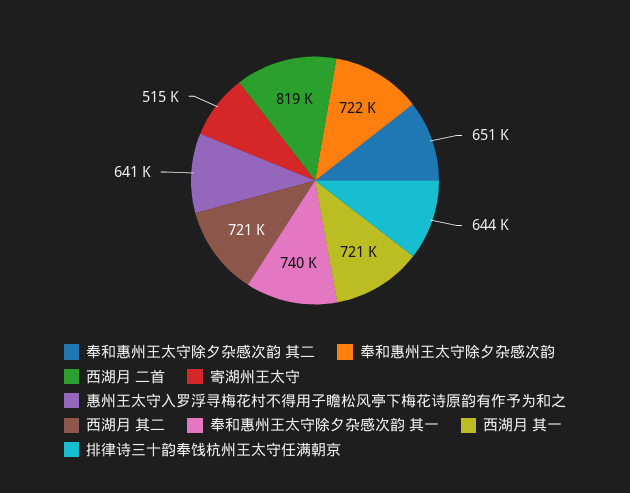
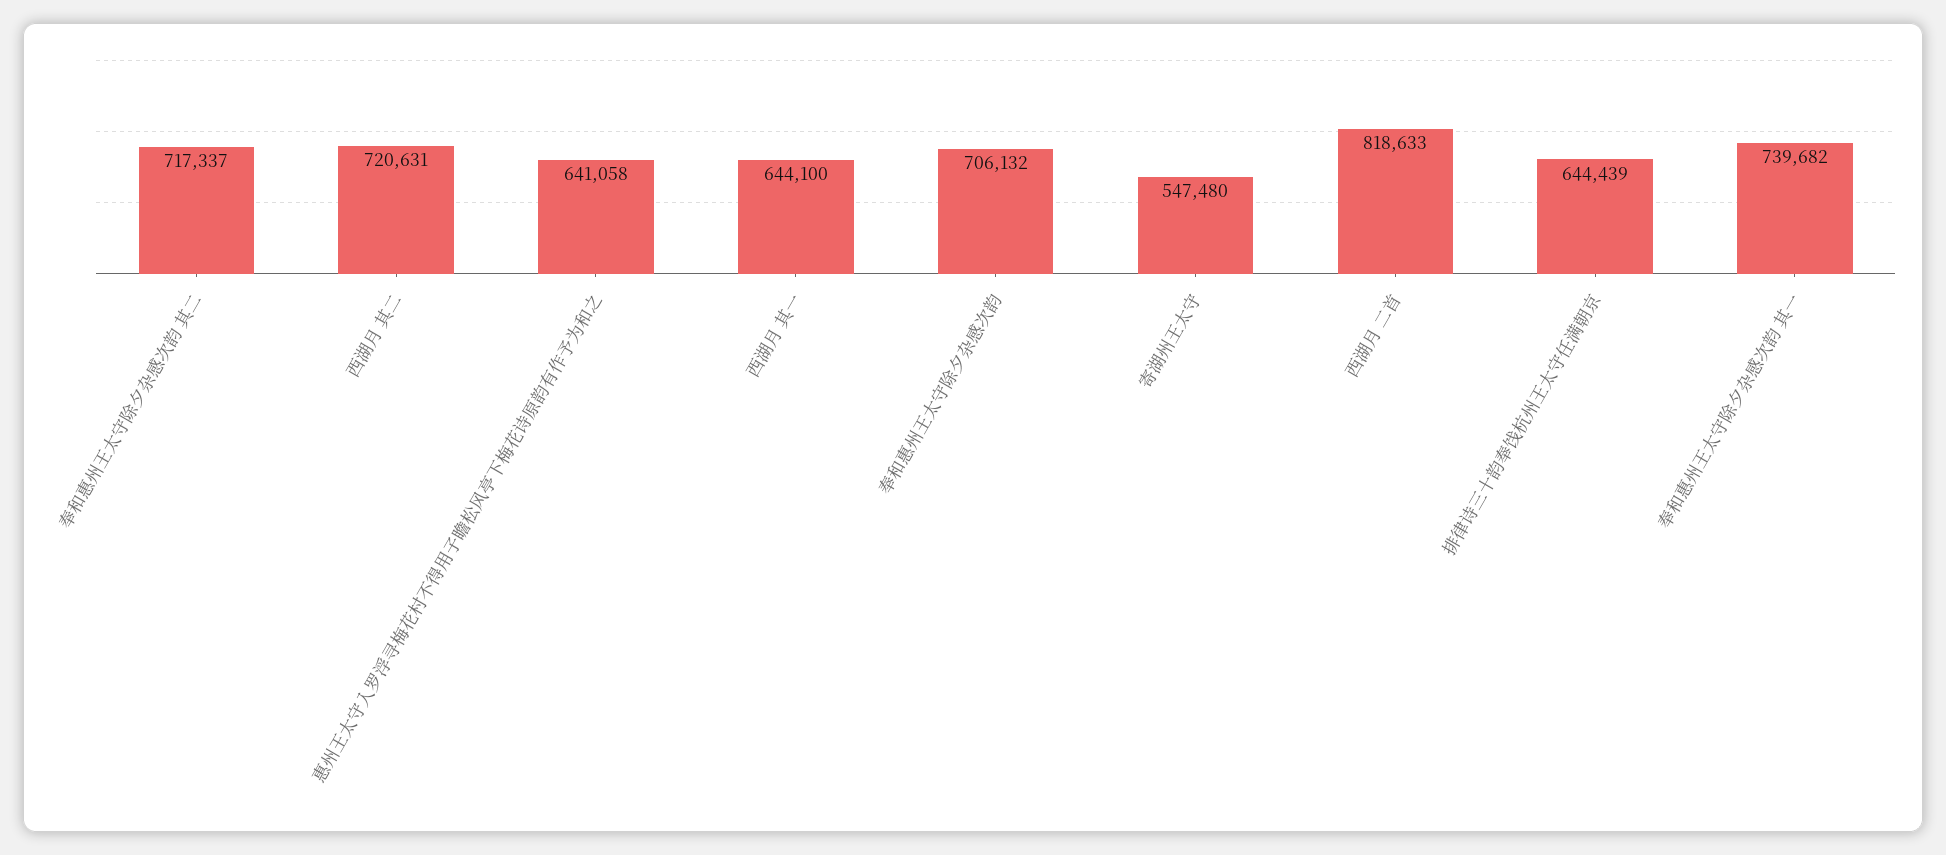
  {
-   "奉和惠州王太守除夕杂感次韵 其二": 651000,
+   "奉和惠州王太守除夕杂感次韵 其二": 717337,
-   "奉和惠州王太守除夕杂感次韵": 722000,
+   "奉和惠州王太守除夕杂感次韵": 706132,
    "西湖月 二首": 818633,
-   "寄湖州王太守": 515000,
+   "寄湖州王太守": 547480,
    "惠州王太守入罗浮寻梅花村不得用子瞻松风亭下梅花诗原韵有作予为和之": 641058,
    "西湖月 其二": 720631,
    "奉和惠州王太守除夕杂感次韵 其一": 739682,
-   "西湖月 其一": 721000,
+   "西湖月 其一": 644100,
    "排律诗三十韵奉饯杭州王太守任满朝京": 644439
  }

